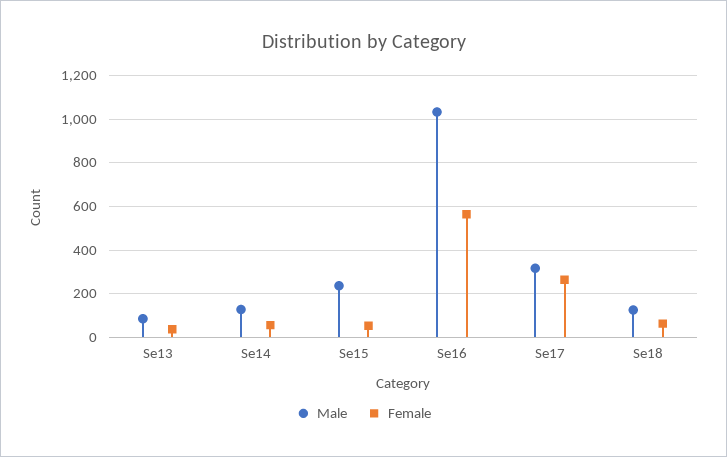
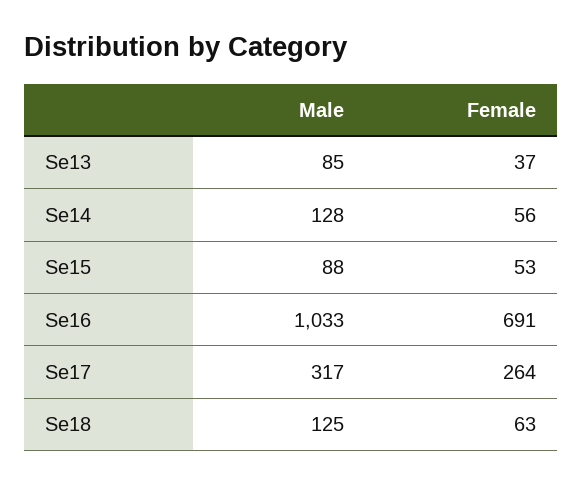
  {
    "Male": {
      "Se13": 85,
      "Se14": 128,
-     "Se15": 250,
+     "Se15": 88,
      "Se16": 1033,
      "Se17": 317,
      "Se18": 125
    },
    "Female": {
      "Se13": 37,
      "Se14": 56,
      "Se15": 53,
-     "Se16": 550,
+     "Se16": 691,
      "Se17": 264,
      "Se18": 63
    }
  }

